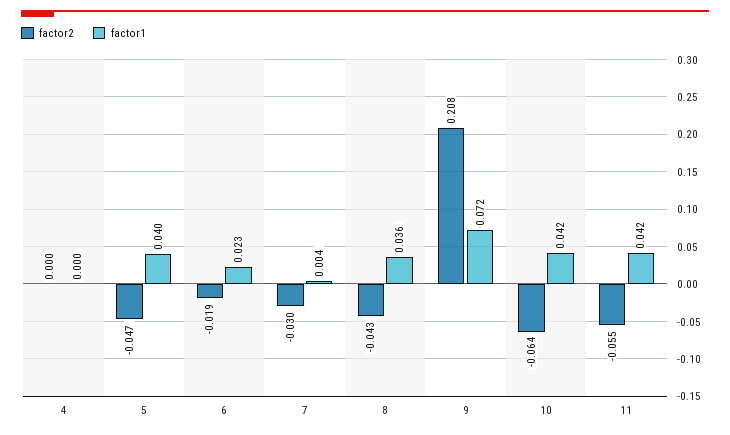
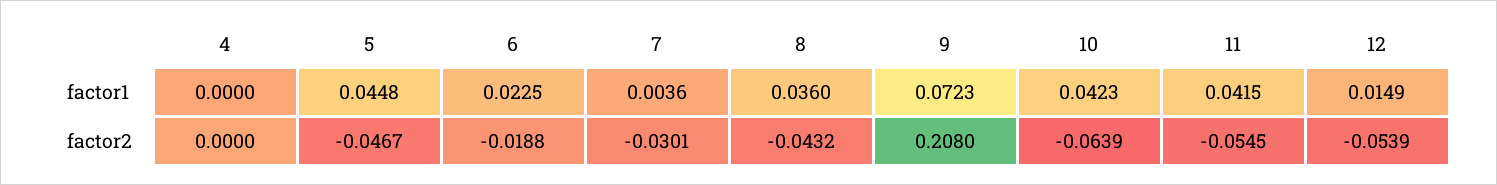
  {
    "factor2": {
      "4": 0,
      "5": -0.0467,
      "6": -0.0188,
      "7": -0.0301,
      "8": -0.0432,
      "9": 0.208,
      "10": -0.0639,
-     "11": -0.0545
+     "11": -0.0545,
+     "12": -0.0539
    },
    "factor1": {
      "4": 0,
-     "5": 0.04,
+     "5": 0.0448,
      "6": 0.0225,
      "7": 0.0036,
      "8": 0.036,
      "9": 0.0723,
      "10": 0.0423,
-     "11": 0.0415
+     "11": 0.0415,
+     "12": 0.0149
    }
  }

